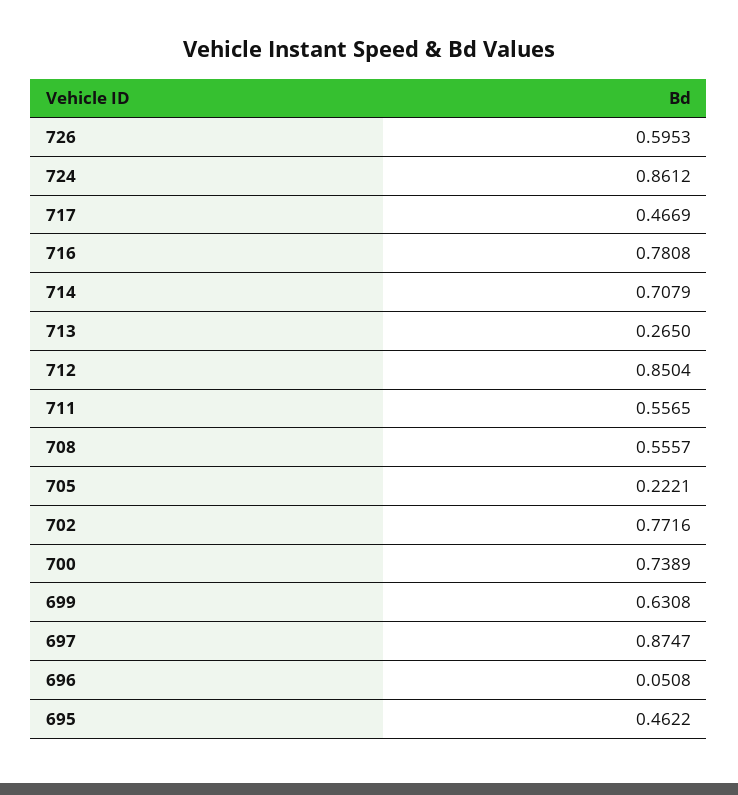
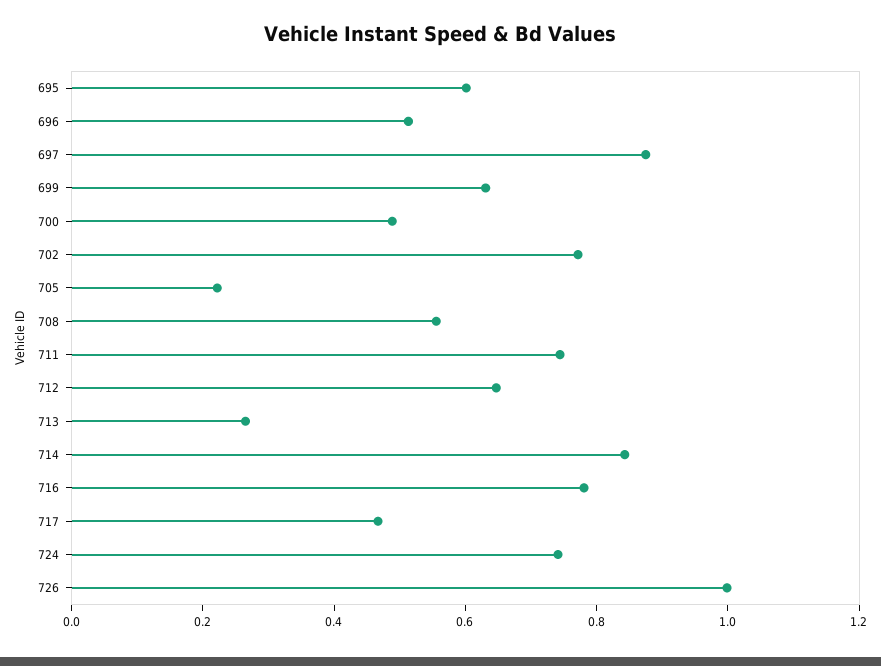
  {
-   "726": 0.5953,
+   "726": 1,
-   "724": 0.8612,
+   "724": 0.75,
    "717": 0.4669,
    "716": 0.7808,
-   "714": 0.7079,
+   "714": 0.85,
    "713": 0.265,
-   "712": 0.8504,
+   "712": 0.65,
-   "711": 0.5565,
+   "711": 0.75,
    "708": 0.5557,
    "705": 0.2221,
    "702": 0.7716,
-   "700": 0.7389,
+   "700": 0.5,
    "699": 0.6308,
    "697": 0.8747,
-   "696": 0.0508,
+   "696": 0.5,
-   "695": 0.4622
+   "695": 0.6
  }

